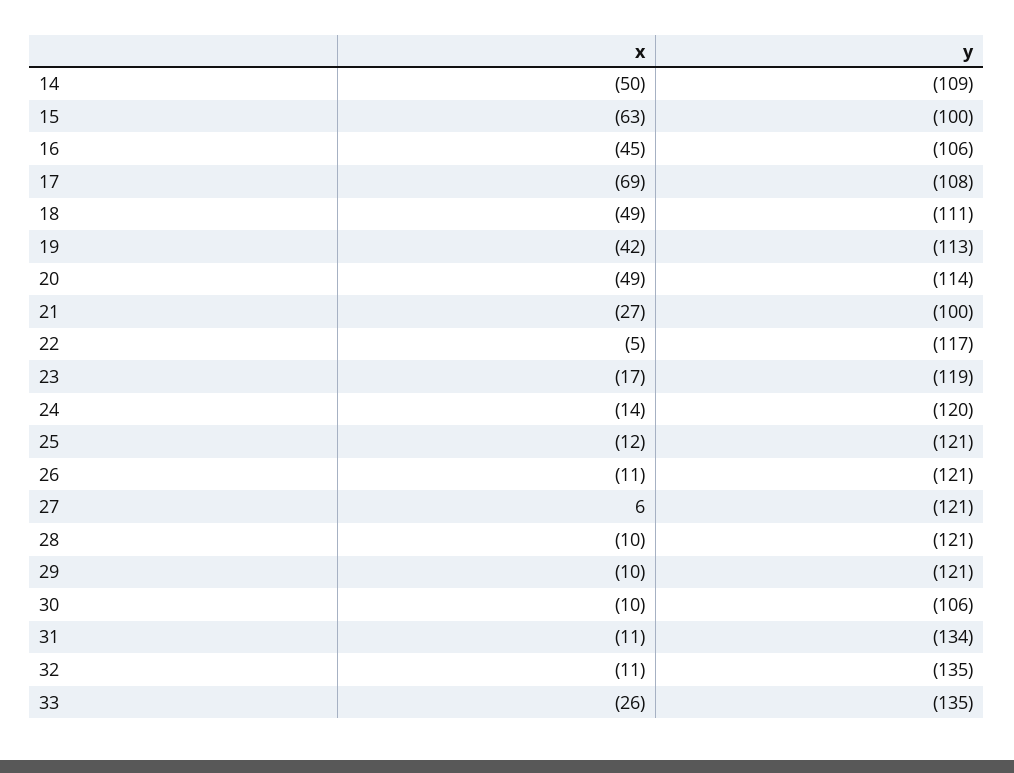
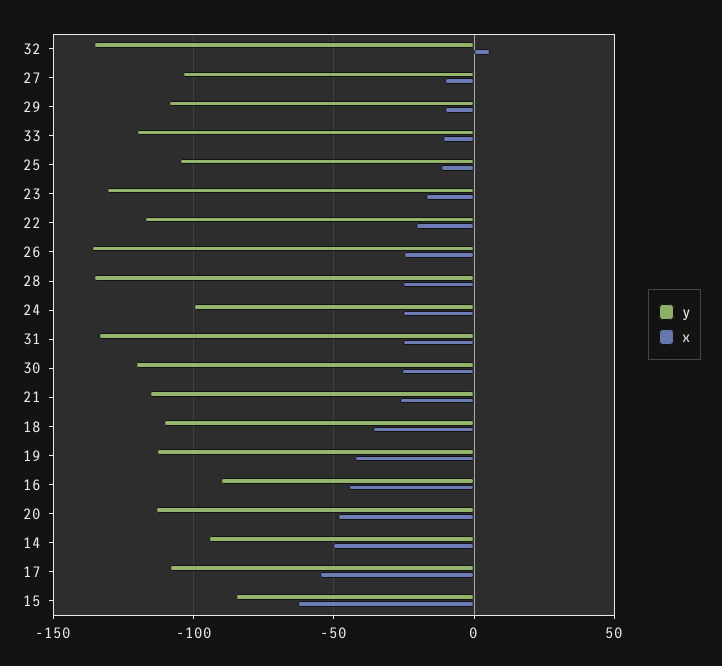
  {
    "x": {
      "14": -50,
      "15": -63,
      "16": -45,
-     "17": -69,
+     "17": -55,
-     "18": -49,
+     "18": -35,
      "19": -42,
      "20": -49,
      "21": -27,
-     "22": -5,
+     "22": -20,
      "23": -17,
-     "24": -14,
+     "24": -25,
      "25": -12,
-     "26": -11,
+     "26": -25,
-     "27": 6,
+     "27": -10,
-     "28": -10,
+     "28": -25,
      "29": -10,
-     "30": -10,
+     "30": -25,
-     "31": -11,
+     "31": -25,
-     "32": -11,
+     "32": 5,
-     "33": -26
+     "33": -10
    },
    "y": {
-     "14": -109,
+     "14": -95,
-     "15": -100,
+     "15": -85,
-     "16": -106,
+     "16": -90,
      "17": -108,
      "18": -111,
      "19": -113,
      "20": -114,
-     "21": -100,
+     "21": -115,
      "22": -117,
-     "23": -119,
+     "23": -130,
-     "24": -120,
+     "24": -100,
-     "25": -121,
+     "25": -105,
-     "26": -121,
+     "26": -135,
-     "27": -121,
+     "27": -105,
-     "28": -121,
+     "28": -135,
-     "29": -121,
+     "29": -110,
-     "30": -106,
+     "30": -120,
      "31": -134,
      "32": -135,
-     "33": -135
+     "33": -120
    }
  }

